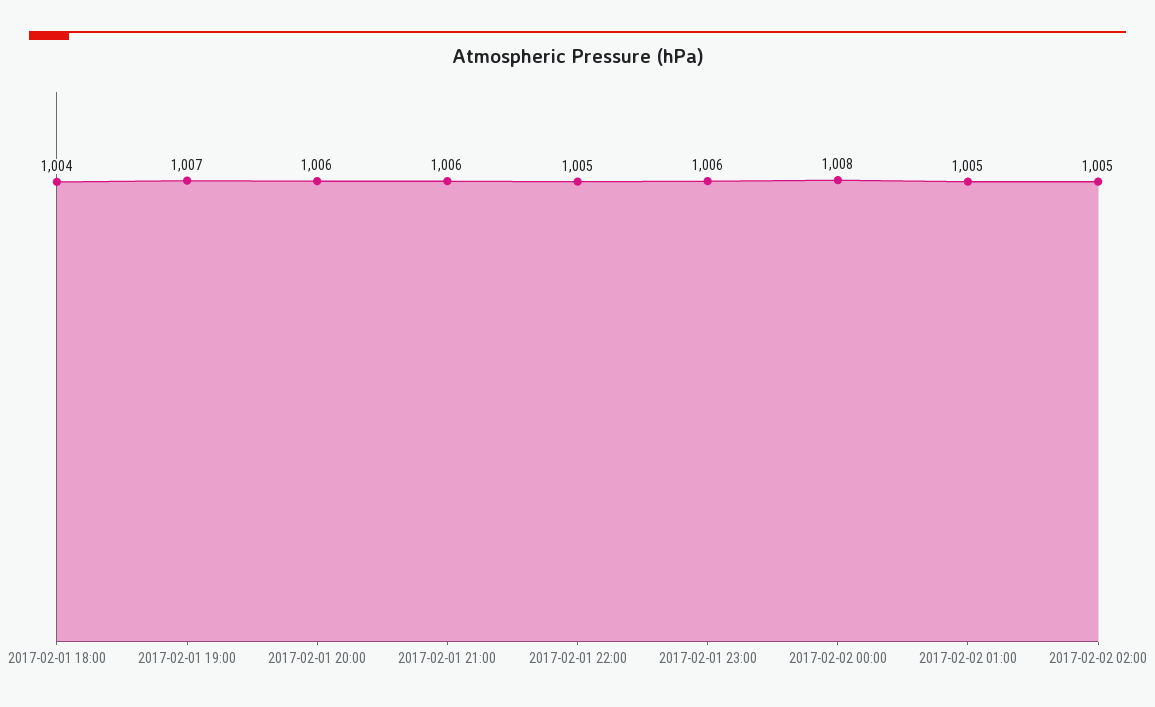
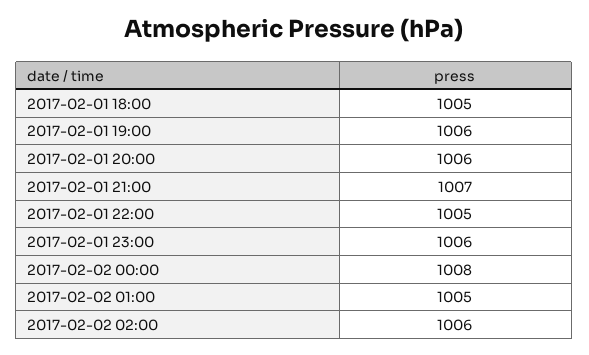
  {
-   "2017-02-01 18:00": 1004,
+   "2017-02-01 18:00": 1005,
-   "2017-02-01 19:00": 1007,
+   "2017-02-01 19:00": 1006,
    "2017-02-01 20:00": 1006,
-   "2017-02-01 21:00": 1006,
+   "2017-02-01 21:00": 1007,
    "2017-02-01 22:00": 1005,
    "2017-02-01 23:00": 1006,
    "2017-02-02 00:00": 1008,
    "2017-02-02 01:00": 1005,
-   "2017-02-02 02:00": 1005
+   "2017-02-02 02:00": 1006
  }

